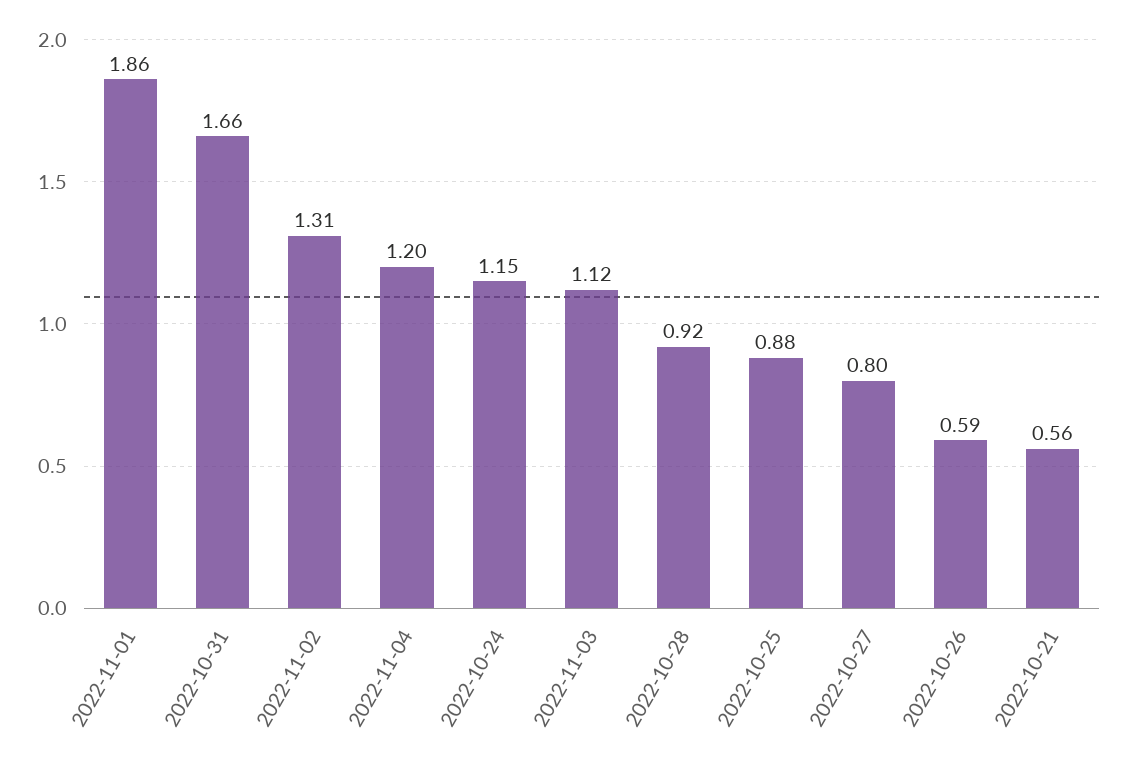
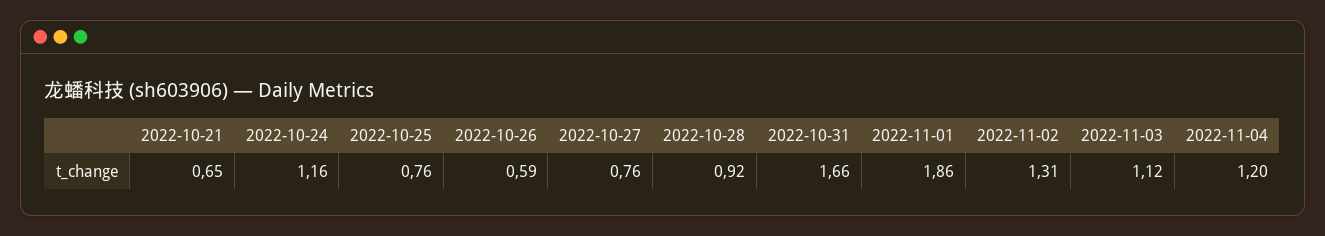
  {
    "2022-11-01": 1.86,
    "2022-10-31": 1.66,
    "2022-11-02": 1.31,
    "2022-11-04": 1.2,
-   "2022-10-24": 1.15,
+   "2022-10-24": 1.16,
    "2022-11-03": 1.12,
    "2022-10-28": 0.92,
-   "2022-10-25": 0.88,
+   "2022-10-25": 0.76,
-   "2022-10-27": 0.8,
+   "2022-10-27": 0.76,
    "2022-10-26": 0.59,
-   "2022-10-21": 0.56
+   "2022-10-21": 0.65
  }

